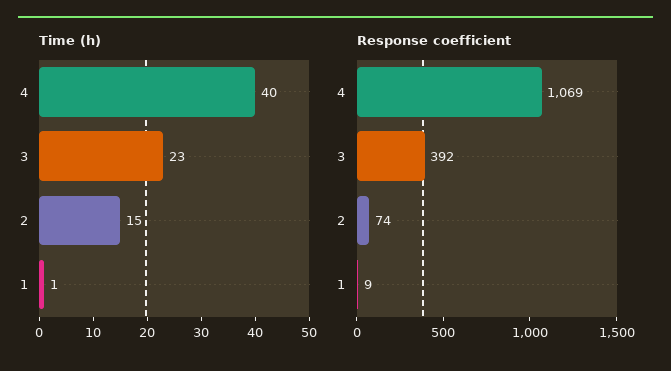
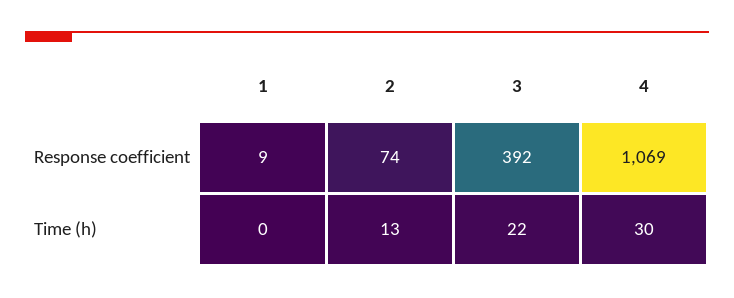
  {
    "Time (h)": {
-     "4": 40,
+     "4": 30,
-     "3": 23,
+     "3": 22,
-     "2": 15,
+     "2": 13,
-     "1": 1
+     "1": 0
    },
    "Response coefficient": {
      "4": 1069,
      "3": 392,
      "2": 74,
      "1": 9
    }
  }

